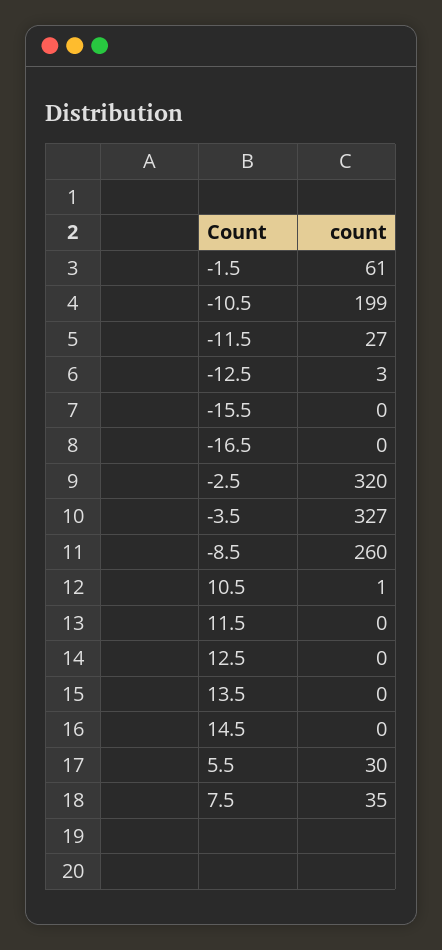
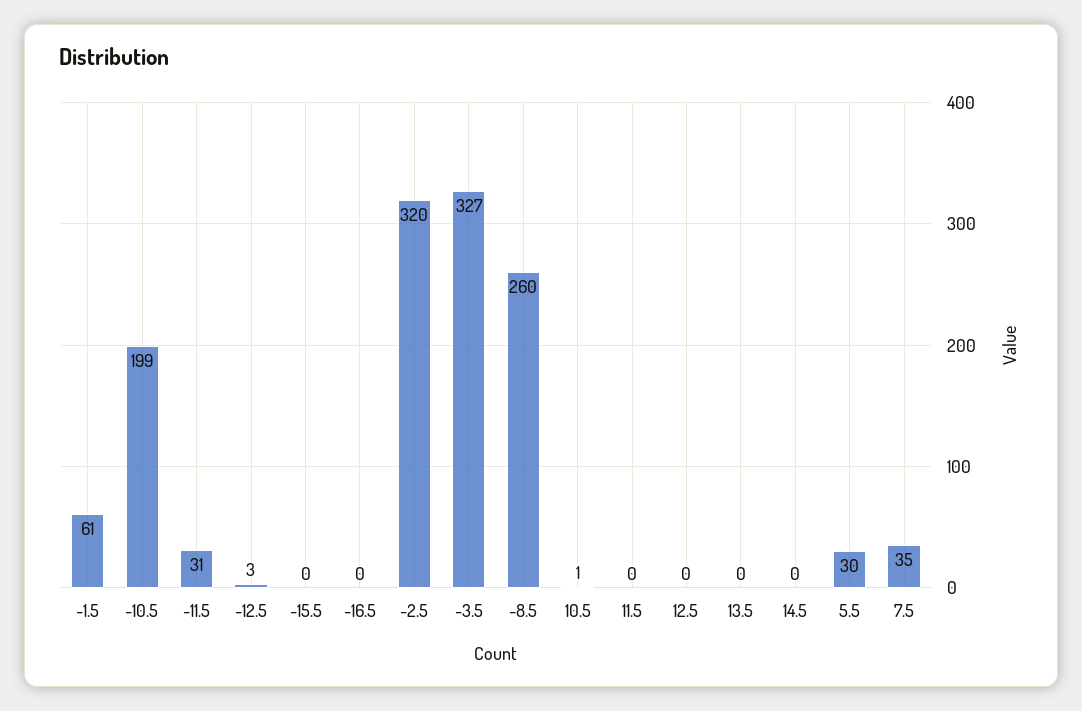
  {
    "-1.5": 61,
    "-10.5": 199,
-   "-11.5": 27,
+   "-11.5": 31,
    "-12.5": 3,
    "-15.5": 0,
    "-16.5": 0,
    "-2.5": 320,
    "-3.5": 327,
    "-8.5": 260,
    "10.5": 1,
    "11.5": 0,
    "12.5": 0,
    "13.5": 0,
    "14.5": 0,
    "5.5": 30,
    "7.5": 35
  }

